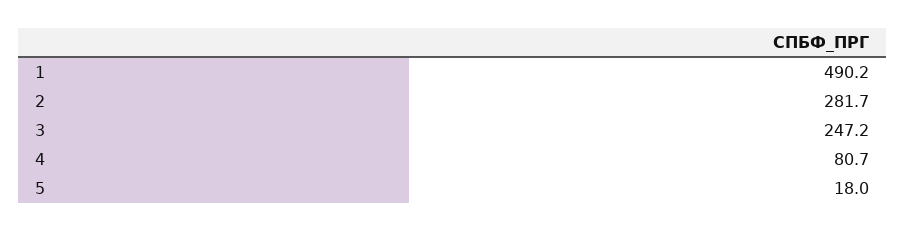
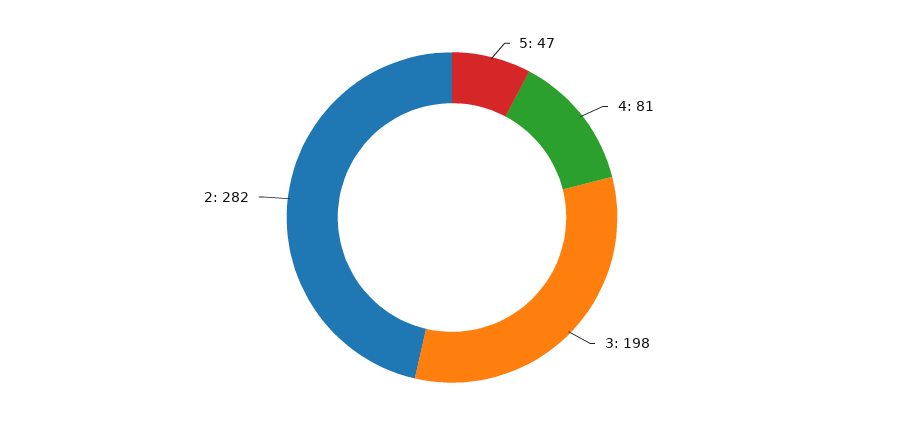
  {
-   "1": 490.2,
    "2": 281.7,
-   "3": 247.2,
+   "3": 198,
    "4": 80.7,
-   "5": 18
+   "5": 47
  }

